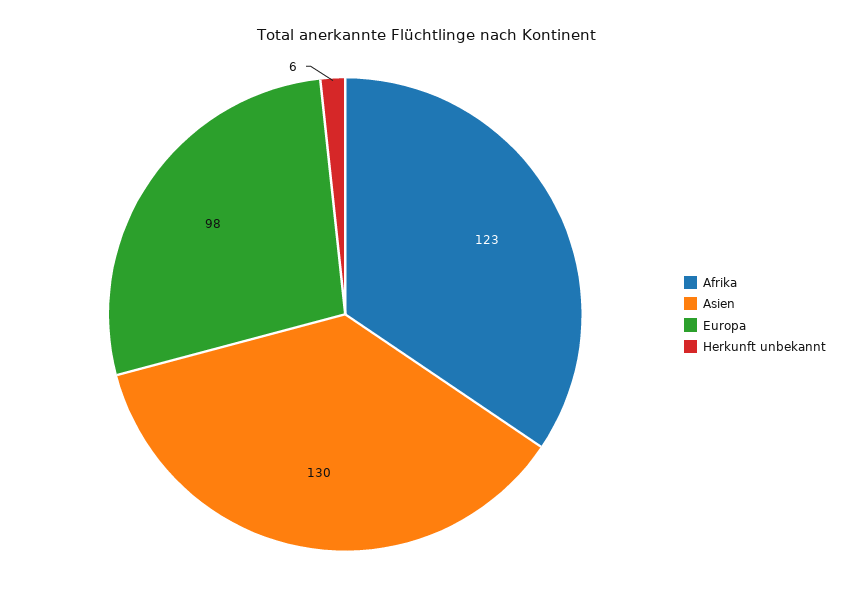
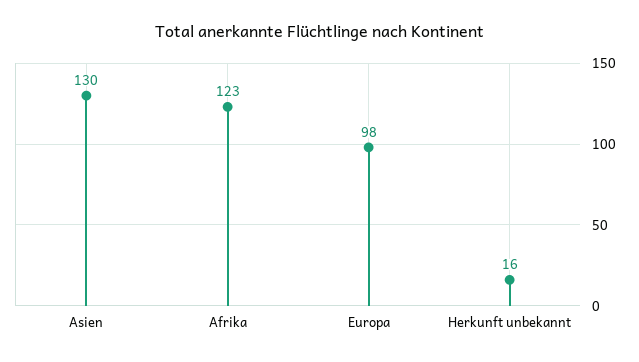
  {
    "Afrika": 123,
    "Asien": 130,
    "Europa": 98,
-   "Herkunft unbekannt": 6
+   "Herkunft unbekannt": 16
  }

